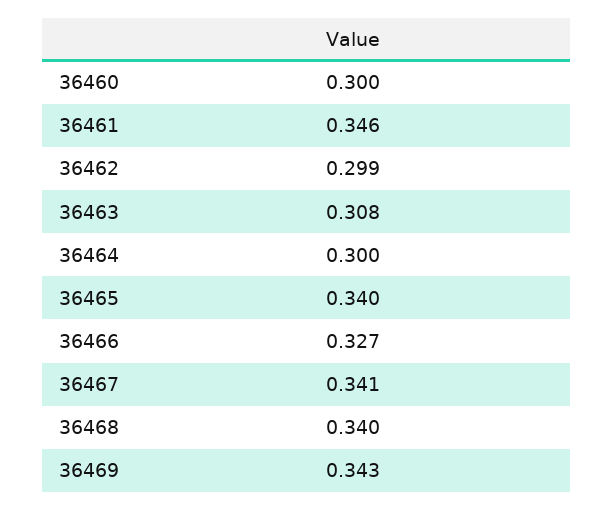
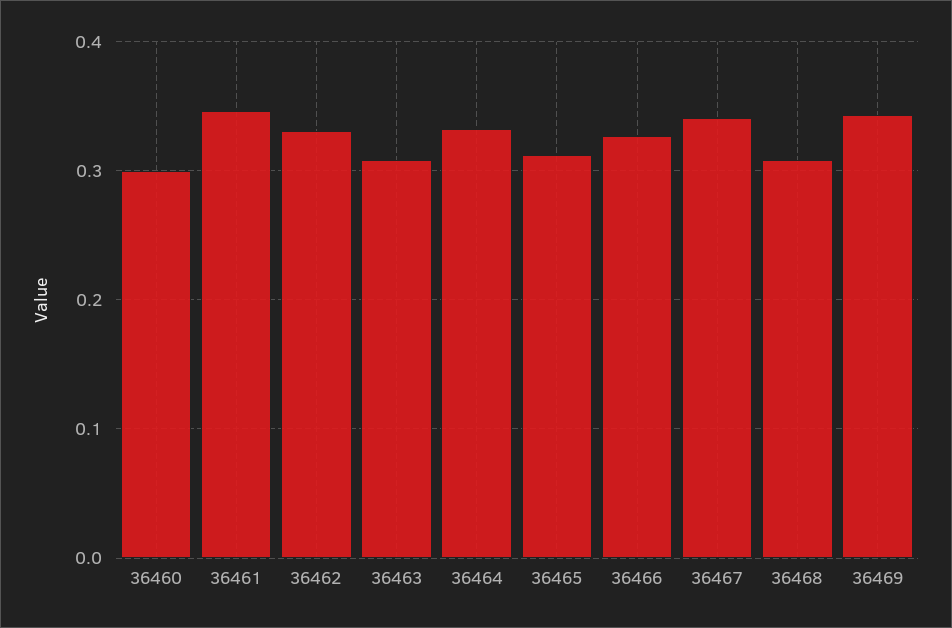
  {
    "36460": 0.3,
    "36461": 0.346,
-   "36462": 0.299,
+   "36462": 0.33,
    "36463": 0.308,
-   "36464": 0.3,
+   "36464": 0.33,
-   "36465": 0.34,
+   "36465": 0.31,
    "36466": 0.327,
    "36467": 0.341,
-   "36468": 0.34,
+   "36468": 0.31,
    "36469": 0.343
  }

